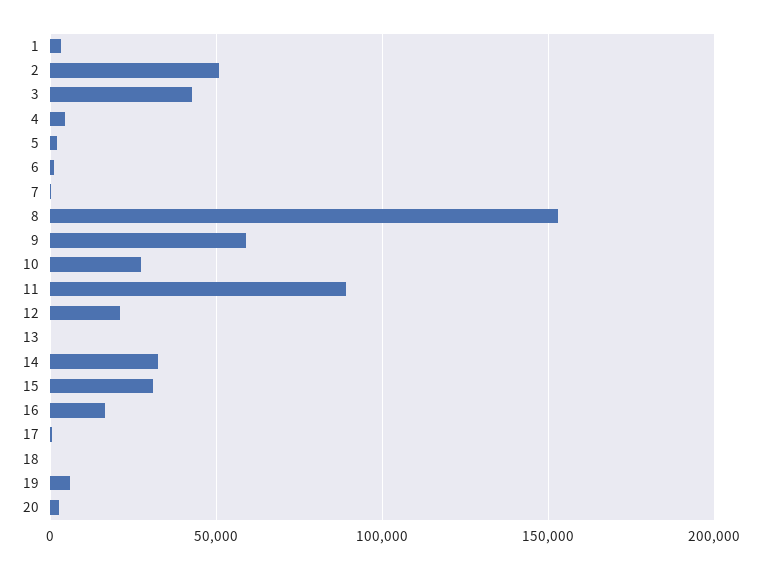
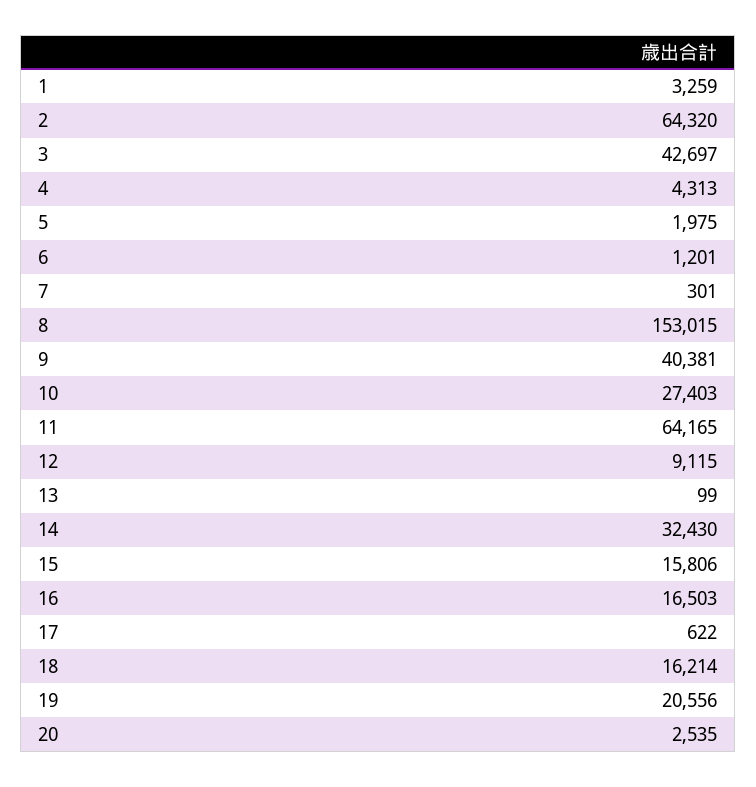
  {
    "1": 3259,
-   "2": 50000,
+   "2": 64320,
    "3": 42697,
    "4": 4313,
    "5": 1975,
    "6": 1201,
    "7": 301,
    "8": 153015,
-   "9": 60000,
+   "9": 40381,
    "10": 27403,
-   "11": 90000,
+   "11": 64165,
-   "12": 20000,
+   "12": 9115,
    "13": 99,
    "14": 32430,
-   "15": 30000,
+   "15": 15806,
    "16": 16503,
    "17": 622,
-   "18": 0,
+   "18": 16214,
-   "19": 5000,
+   "19": 20556,
    "20": 2535
  }

